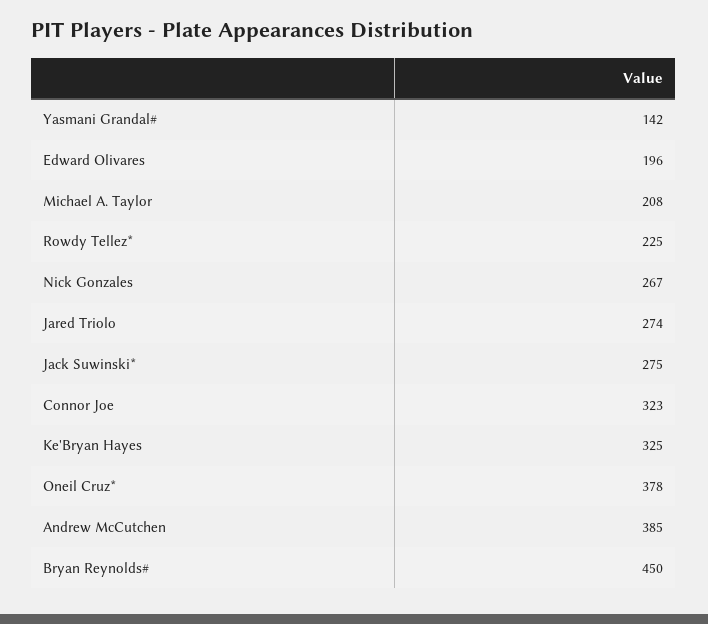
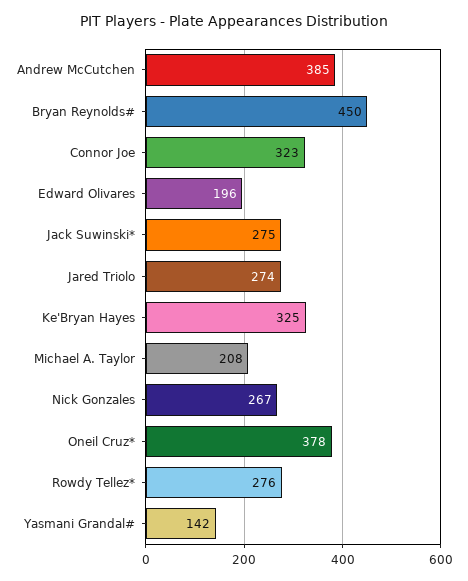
  {
    "Yasmani Grandal#": 142,
    "Edward Olivares": 196,
    "Michael A. Taylor": 208,
-   "Rowdy Tellez*": 225,
+   "Rowdy Tellez*": 276,
    "Nick Gonzales": 267,
    "Jared Triolo": 274,
    "Jack Suwinski*": 275,
    "Connor Joe": 323,
    "Ke'Bryan Hayes": 325,
    "Oneil Cruz*": 378,
    "Andrew McCutchen": 385,
    "Bryan Reynolds#": 450
  }

